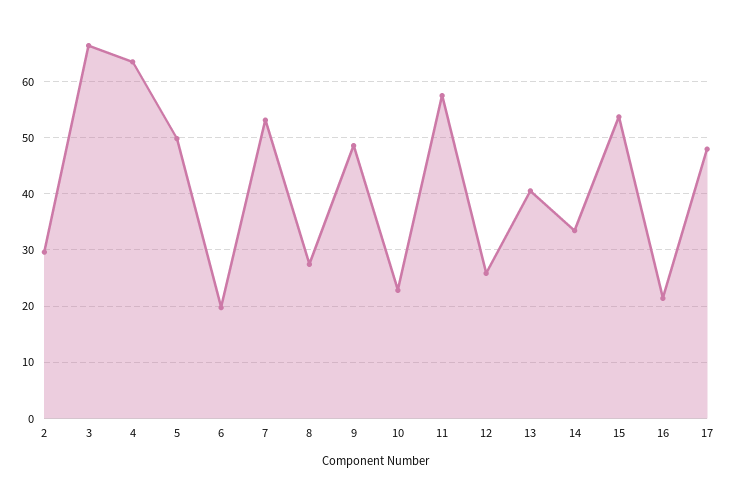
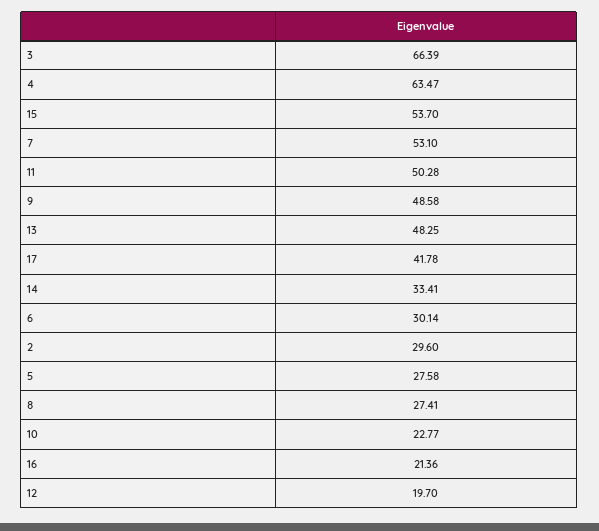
  {
    "2": 29.6,
    "3": 66.39,
    "4": 63.47,
-   "5": 50,
+   "5": 27.58,
-   "6": 20,
+   "6": 30.14,
    "7": 53.1,
    "8": 27.41,
    "9": 48.58,
    "10": 22.77,
-   "11": 58,
+   "11": 50.28,
-   "12": 26,
+   "12": 19.7,
-   "13": 40,
+   "13": 48.25,
    "14": 33.41,
    "15": 53.7,
    "16": 21.36,
-   "17": 48
+   "17": 41.78
  }

